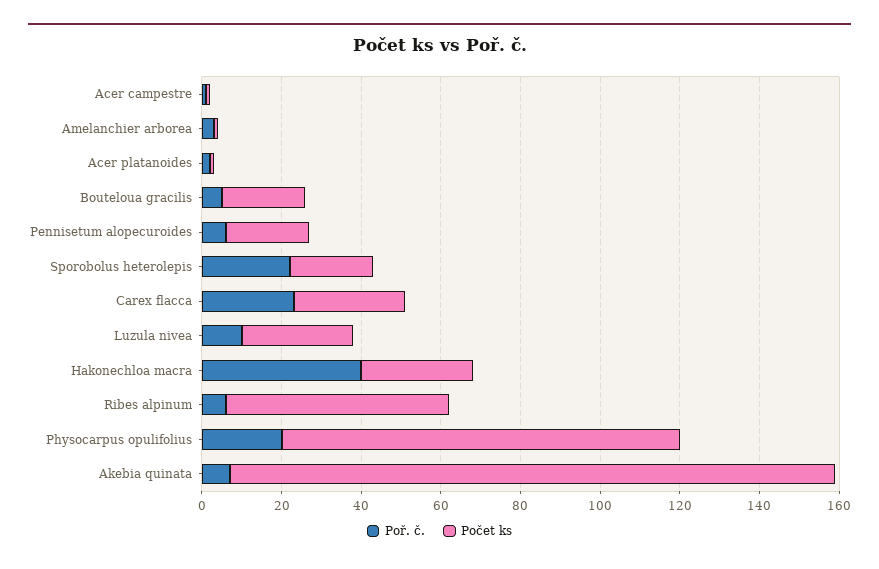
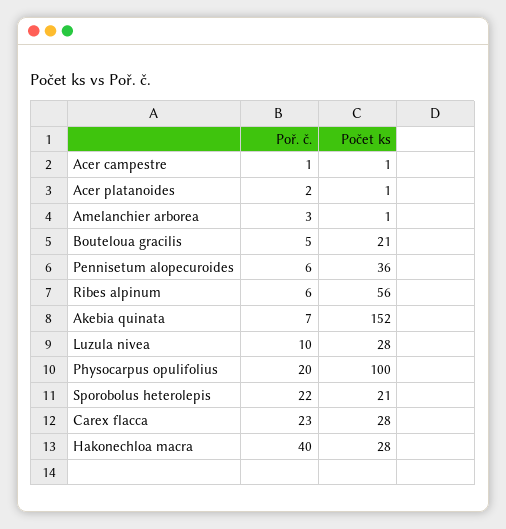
  {
    "Poř. č.": {
      "Acer campestre": 1,
      "Amelanchier arborea": 3,
      "Acer platanoides": 2,
      "Bouteloua gracilis": 5,
      "Pennisetum alopecuroides": 6,
      "Sporobolus heterolepis": 22,
      "Carex flacca": 23,
      "Luzula nivea": 10,
      "Hakonechloa macra": 40,
      "Ribes alpinum": 6,
      "Physocarpus opulifolius": 20,
      "Akebia quinata": 7
    },
    "Počet ks": {
      "Acer campestre": 1,
      "Amelanchier arborea": 1,
      "Acer platanoides": 1,
      "Bouteloua gracilis": 21,
-     "Pennisetum alopecuroides": 20,
+     "Pennisetum alopecuroides": 36,
      "Sporobolus heterolepis": 21,
      "Carex flacca": 28,
      "Luzula nivea": 28,
      "Hakonechloa macra": 28,
      "Ribes alpinum": 56,
      "Physocarpus opulifolius": 100,
      "Akebia quinata": 152
    }
  }

